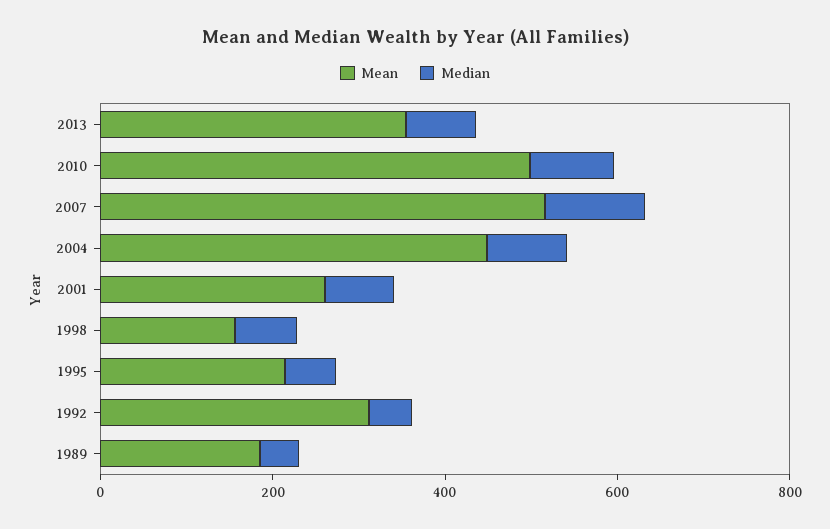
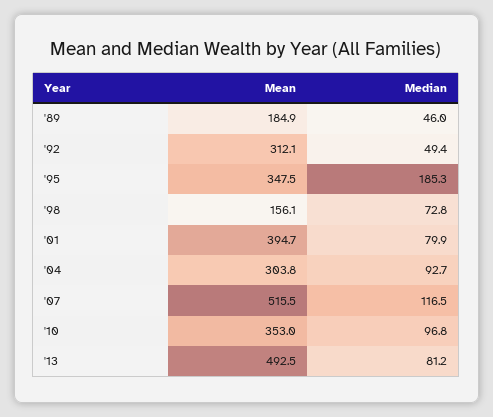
  {
    "Mean": {
-     "2013": 350,
+     "2013": 492.5,
-     "2010": 500,
+     "2010": 353,
      "2007": 515.5,
-     "2004": 450,
+     "2004": 303.8,
-     "2001": 250,
+     "2001": 394.7,
      "1998": 156.1,
-     "1995": 200,
+     "1995": 347.5,
      "1992": 312.1,
      "1989": 184.9
    },
    "Median": {
      "2013": 81.2,
      "2010": 96.8,
      "2007": 116.5,
      "2004": 92.7,
      "2001": 79.9,
      "1998": 72.8,
-     "1995": 50,
+     "1995": 185.3,
      "1992": 49.4,
      "1989": 46
    }
  }

